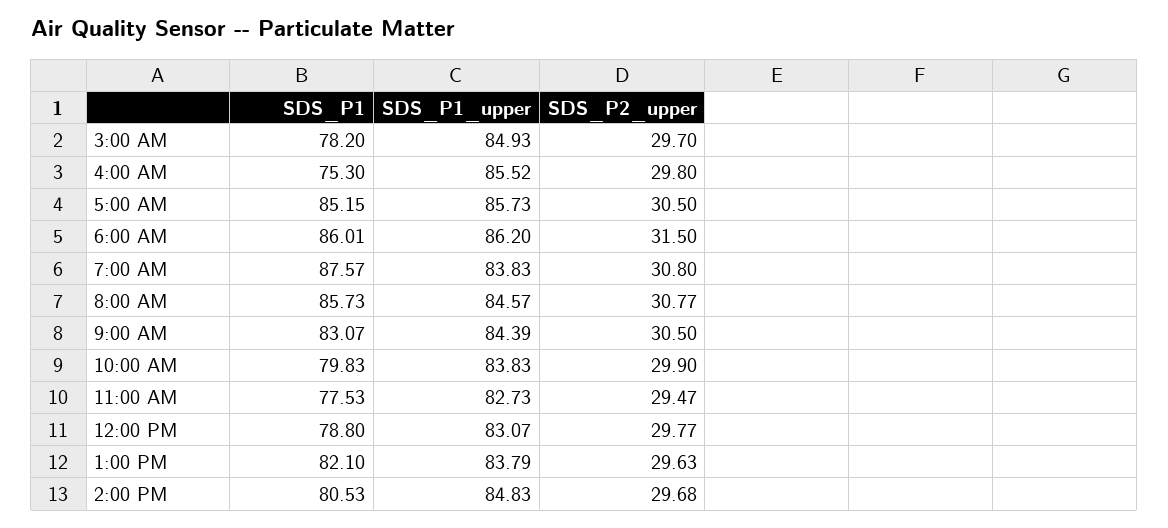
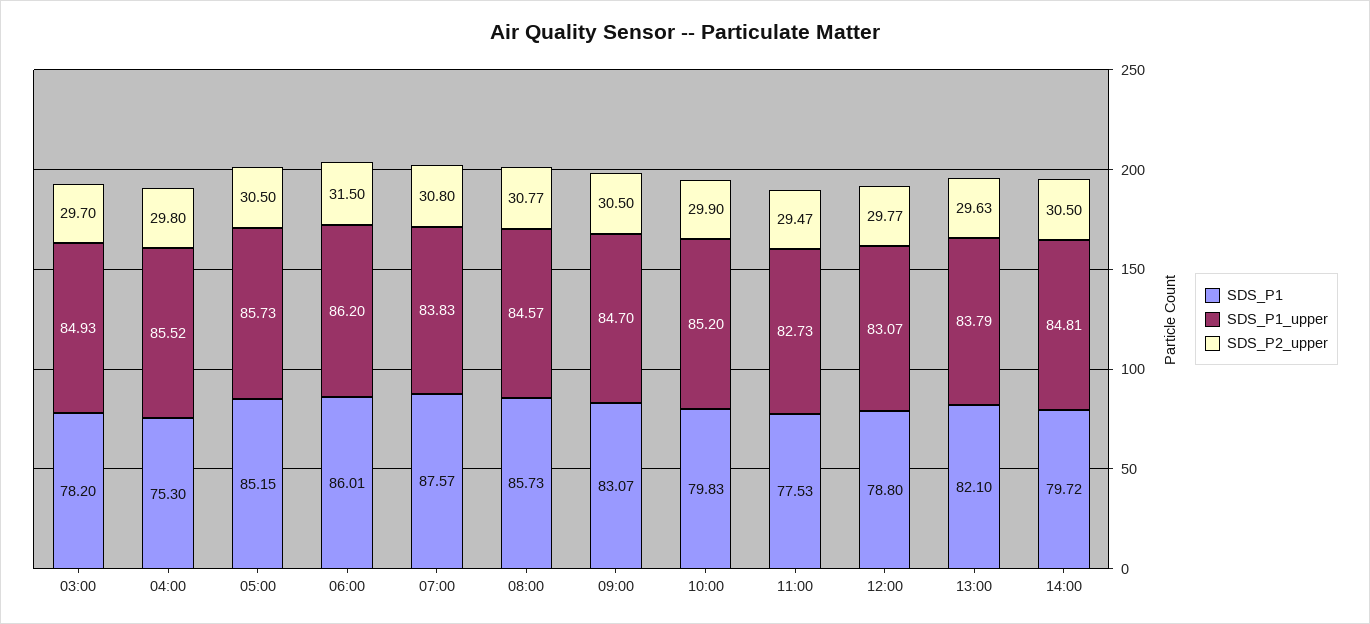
  {
    "SDS_P1": {
      "3:00 AM": 78.2,
      "4:00 AM": 75.3,
      "5:00 AM": 85.15,
      "6:00 AM": 86.01,
      "7:00 AM": 87.57,
      "8:00 AM": 85.73,
      "9:00 AM": 83.07,
      "10:00 AM": 79.83,
      "11:00 AM": 77.53,
      "12:00 PM": 78.8,
      "1:00 PM": 82.1,
-     "2:00 PM": 80.53
+     "2:00 PM": 79.72
    },
    "SDS_P1_upper": {
      "3:00 AM": 84.93,
      "4:00 AM": 85.52,
      "5:00 AM": 85.73,
      "6:00 AM": 86.2,
      "7:00 AM": 83.83,
      "8:00 AM": 84.57,
-     "9:00 AM": 84.39,
+     "9:00 AM": 84.7,
-     "10:00 AM": 83.83,
+     "10:00 AM": 85.2,
      "11:00 AM": 82.73,
      "12:00 PM": 83.07,
      "1:00 PM": 83.79,
-     "2:00 PM": 84.83
+     "2:00 PM": 84.81
    },
    "SDS_P2_upper": {
      "3:00 AM": 29.7,
      "4:00 AM": 29.8,
      "5:00 AM": 30.5,
      "6:00 AM": 31.5,
      "7:00 AM": 30.8,
      "8:00 AM": 30.77,
      "9:00 AM": 30.5,
      "10:00 AM": 29.9,
      "11:00 AM": 29.47,
      "12:00 PM": 29.77,
      "1:00 PM": 29.63,
-     "2:00 PM": 29.68
+     "2:00 PM": 30.5
    }
  }

